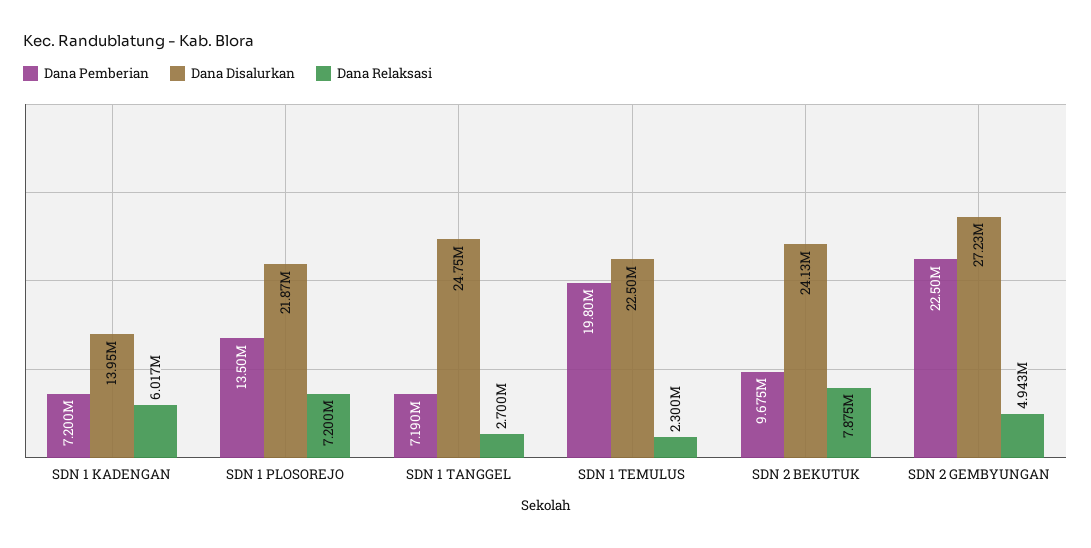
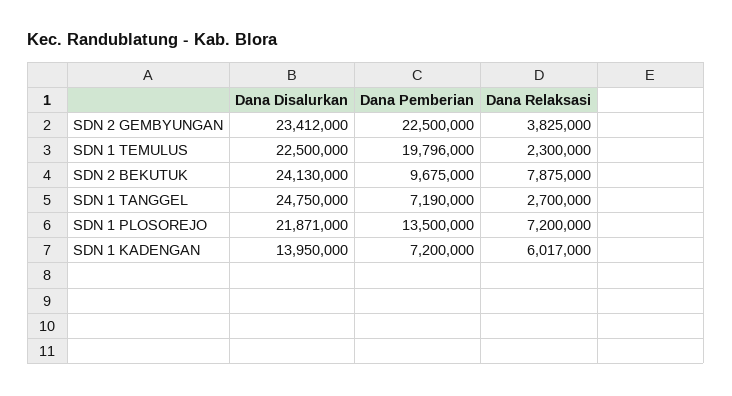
  {
    "Dana Pemberian": {
      "SDN 1 KADENGAN": 7200000,
      "SDN 1 PLOSOREJO": 13500000,
      "SDN 1 TANGGEL": 7190000,
      "SDN 1 TEMULUS": 19796000,
      "SDN 2 BEKUTUK": 9675000,
      "SDN 2 GEMBYUNGAN": 22500000
    },
    "Dana Disalurkan": {
      "SDN 1 KADENGAN": 13950000,
      "SDN 1 PLOSOREJO": 21871000,
      "SDN 1 TANGGEL": 24750000,
      "SDN 1 TEMULUS": 22500000,
      "SDN 2 BEKUTUK": 24130000,
-     "SDN 2 GEMBYUNGAN": 27230000
+     "SDN 2 GEMBYUNGAN": 23412000
    },
    "Dana Relaksasi": {
      "SDN 1 KADENGAN": 6017000,
      "SDN 1 PLOSOREJO": 7200000,
      "SDN 1 TANGGEL": 2700000,
      "SDN 1 TEMULUS": 2300000,
      "SDN 2 BEKUTUK": 7875000,
-     "SDN 2 GEMBYUNGAN": 4943000
+     "SDN 2 GEMBYUNGAN": 3825000
    }
  }

